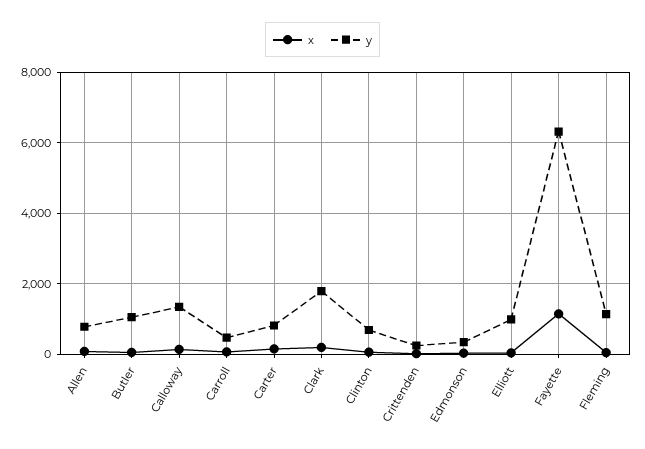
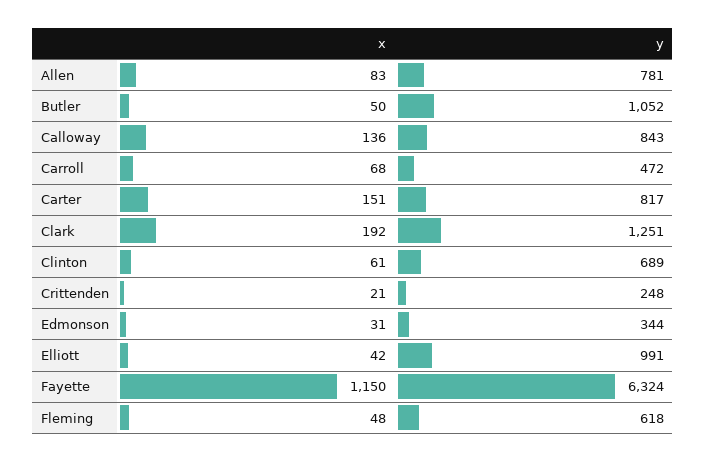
  {
    "x": {
      "Allen": 83,
      "Butler": 50,
      "Calloway": 136,
      "Carroll": 68,
      "Carter": 151,
      "Clark": 192,
      "Clinton": 61,
      "Crittenden": 21,
      "Edmonson": 31,
      "Elliott": 42,
      "Fayette": 1150,
      "Fleming": 48
    },
    "y": {
      "Allen": 781,
      "Butler": 1052,
-     "Calloway": 1400,
+     "Calloway": 843,
      "Carroll": 472,
      "Carter": 817,
-     "Clark": 1800,
+     "Clark": 1251,
      "Clinton": 689,
      "Crittenden": 248,
      "Edmonson": 344,
      "Elliott": 991,
      "Fayette": 6324,
-     "Fleming": 1200
+     "Fleming": 618
    }
  }

